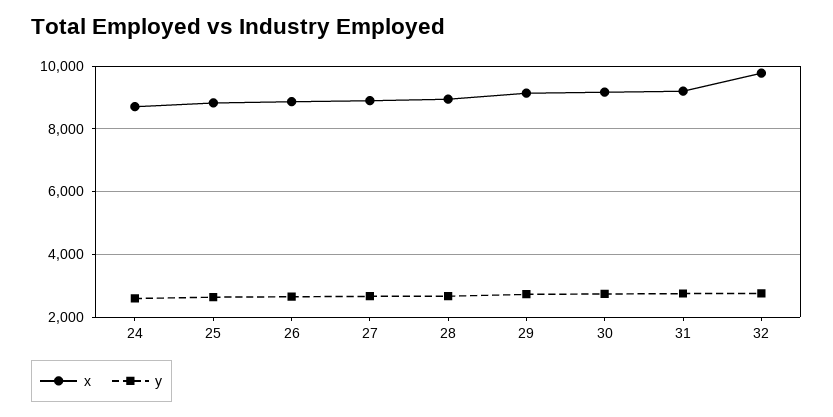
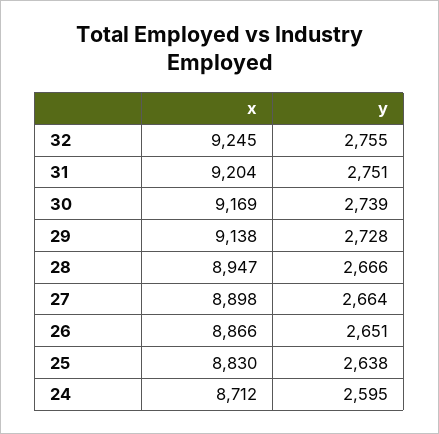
  {
    "x": {
      "24": 8712,
      "25": 8830,
      "26": 8866,
      "27": 8898,
      "28": 8947,
      "29": 9138,
      "30": 9169,
      "31": 9204,
-     "32": 9800
+     "32": 9245
    },
    "y": {
      "24": 2595,
      "25": 2638,
      "26": 2651,
      "27": 2664,
      "28": 2666,
      "29": 2728,
      "30": 2739,
      "31": 2751,
      "32": 2755
    }
  }

